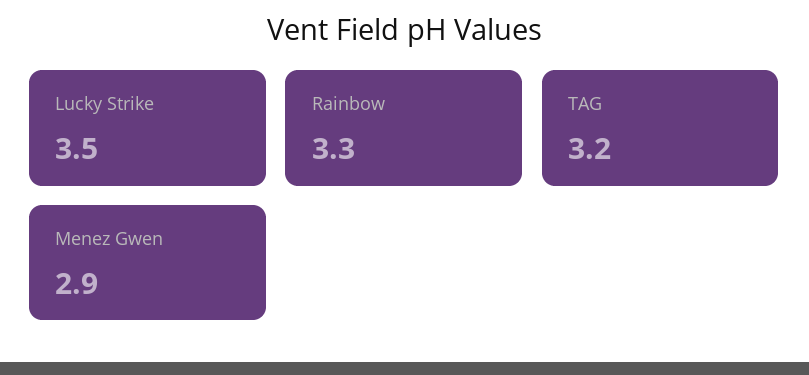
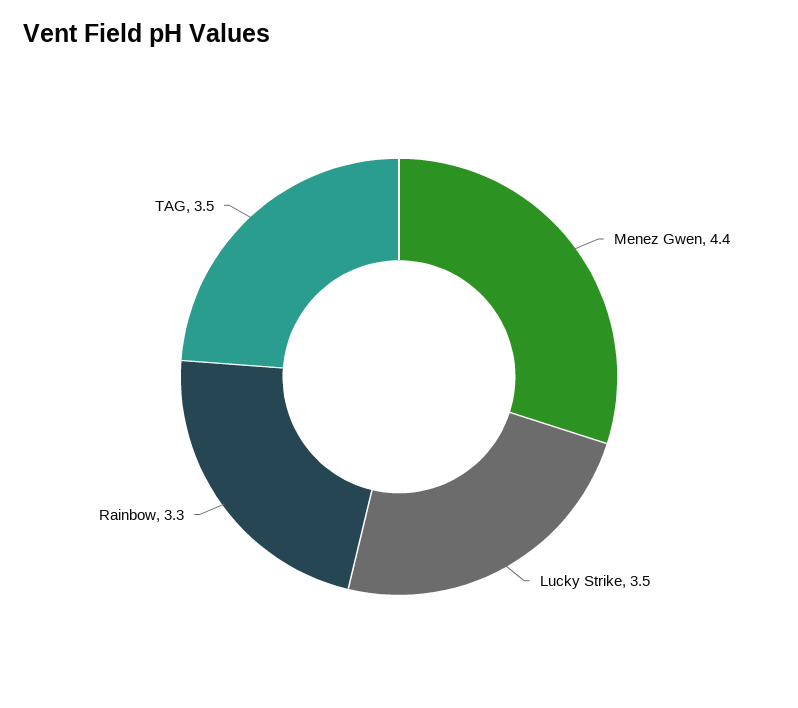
  {
    "Lucky Strike": 3.5,
    "Rainbow": 3.3,
-   "TAG": 3.2,
+   "TAG": 3.5,
-   "Menez Gwen": 2.9
+   "Menez Gwen": 4.4
  }

